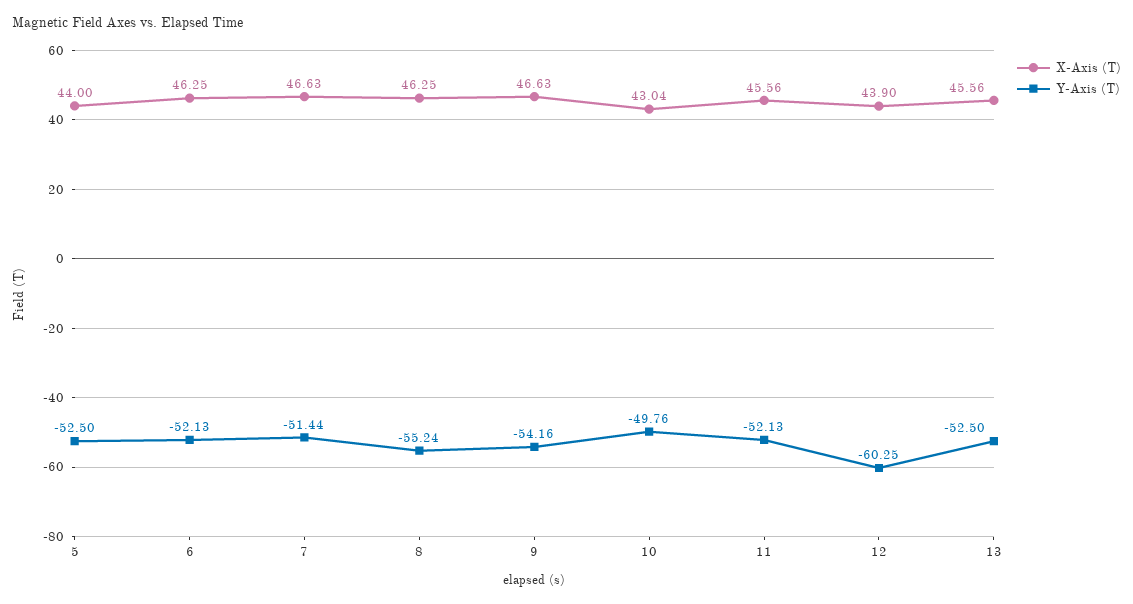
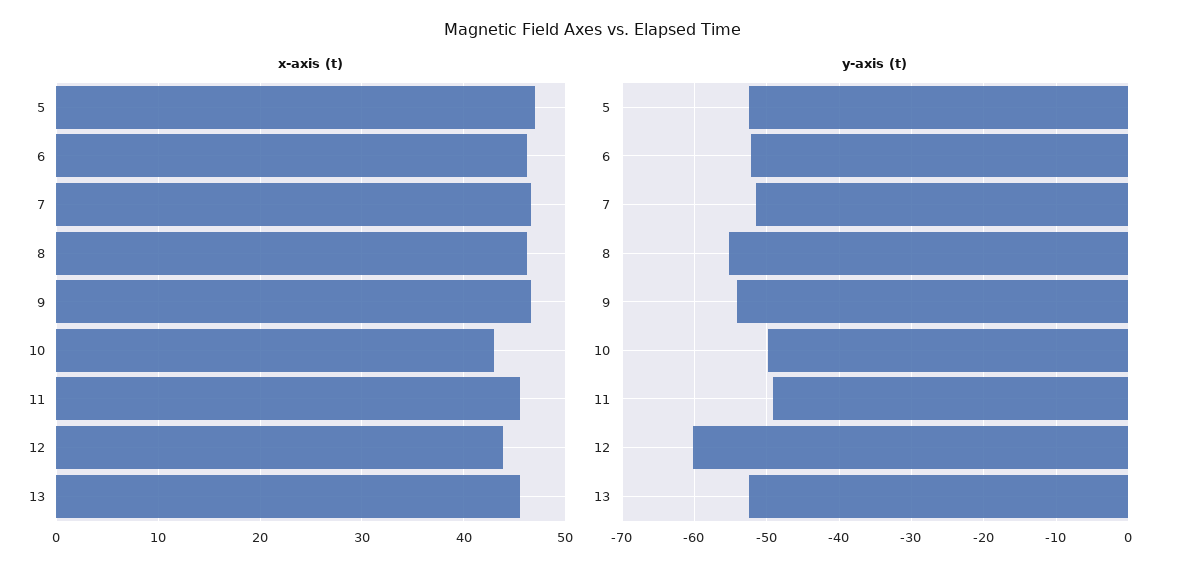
  {
    "X-Axis (T)": {
-     "5": 44,
+     "5": 47,
      "6": 46.25,
      "7": 46.63,
      "8": 46.25,
      "9": 46.63,
      "10": 43.04,
      "11": 45.56,
      "12": 43.9,
      "13": 45.56
    },
    "Y-Axis (T)": {
      "5": -52.5,
      "6": -52.13,
      "7": -51.44,
      "8": -55.24,
      "9": -54.16,
      "10": -49.76,
-     "11": -52.13,
+     "11": -49,
      "12": -60.25,
      "13": -52.5
    }
  }

